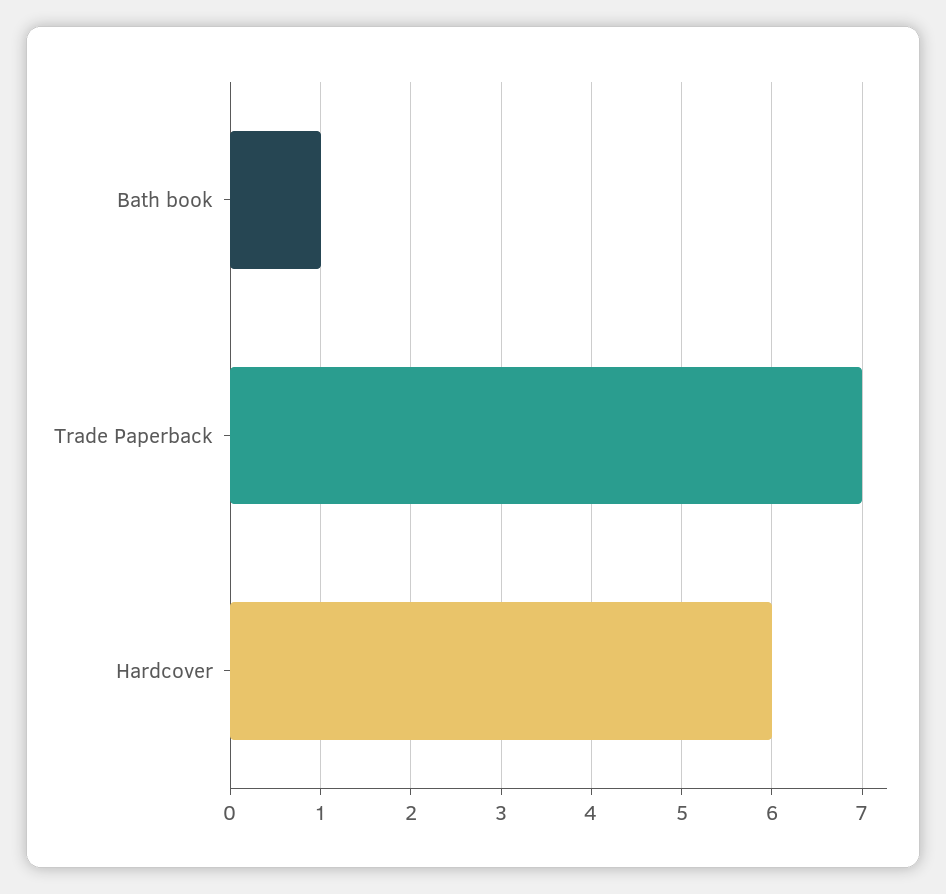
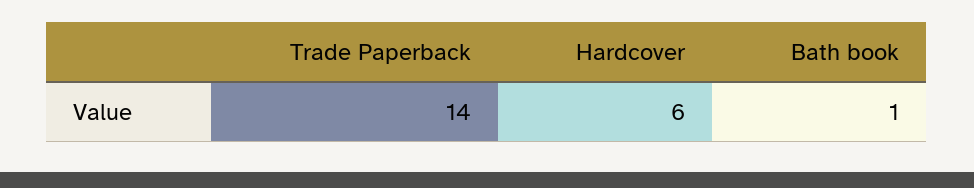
  {
    "Bath book": 1,
-   "Trade Paperback": 7,
+   "Trade Paperback": 14,
    "Hardcover": 6
  }

